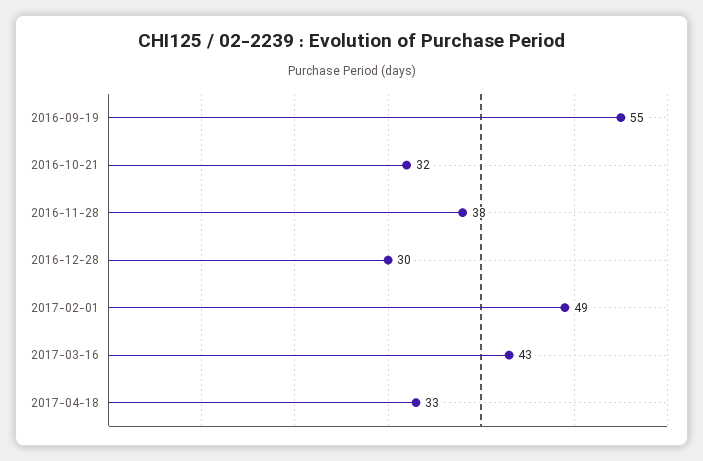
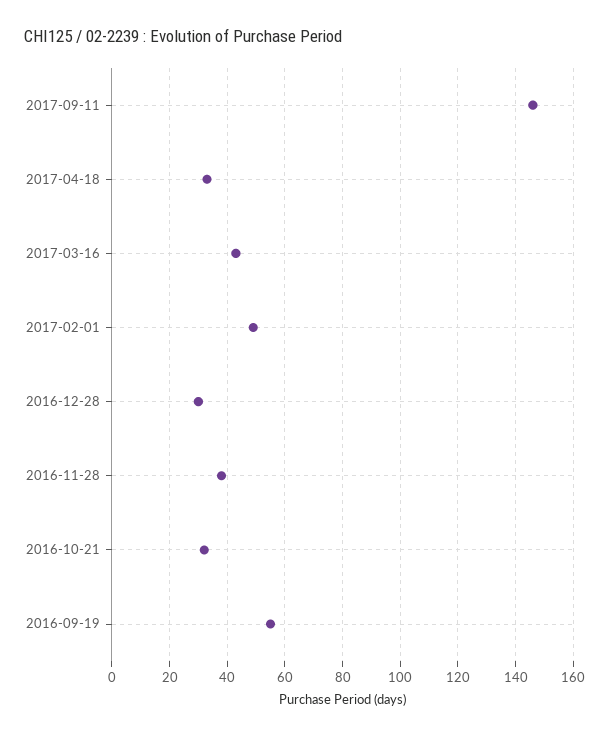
  {
    "2016-09-19": 55,
    "2016-10-21": 32,
    "2016-11-28": 38,
    "2016-12-28": 30,
    "2017-02-01": 49,
    "2017-03-16": 43,
-   "2017-04-18": 33
+   "2017-04-18": 33,
+   "2017-09-11": 145
  }

